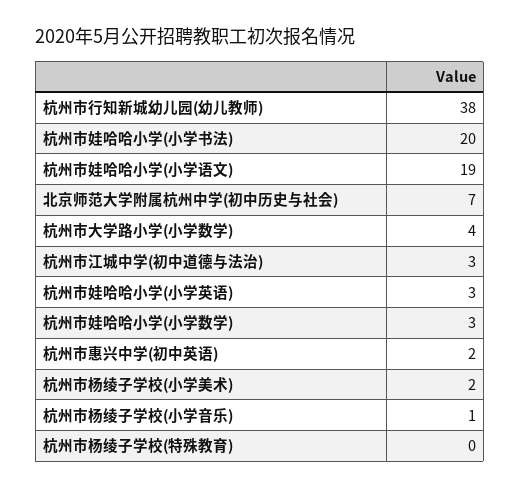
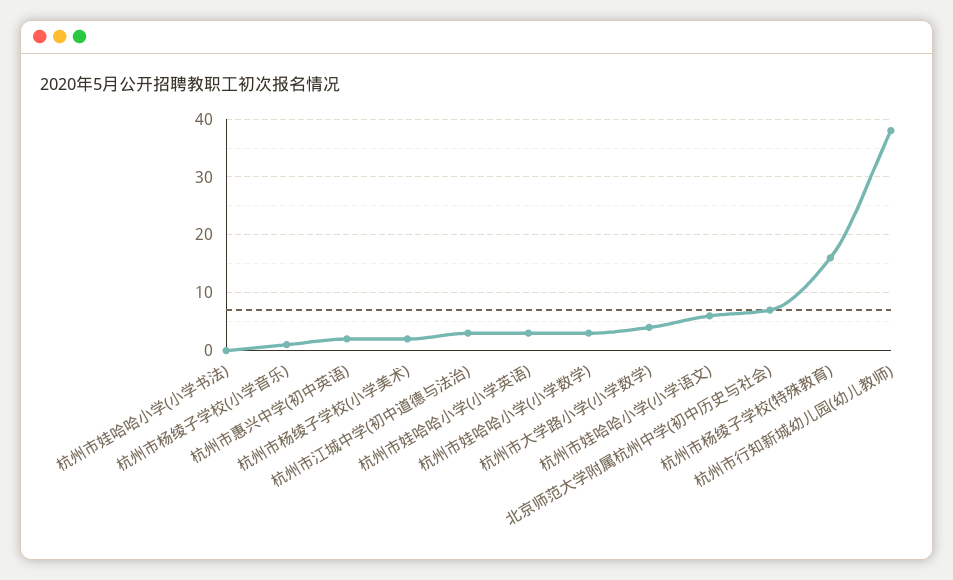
  {
    "杭州市行知新城幼儿园(幼儿教师)": 38,
-   "杭州市娃哈哈小学(小学书法)": 20,
+   "杭州市娃哈哈小学(小学书法)": 0,
-   "杭州市娃哈哈小学(小学语文)": 19,
+   "杭州市娃哈哈小学(小学语文)": 5,
    "北京师范大学附属杭州中学(初中历史与社会)": 7,
    "杭州市大学路小学(小学数学)": 4,
    "杭州市江城中学(初中道德与法治)": 3,
    "杭州市娃哈哈小学(小学英语)": 3,
    "杭州市娃哈哈小学(小学数学)": 3,
    "杭州市惠兴中学(初中英语)": 2,
    "杭州市杨绫子学校(小学美术)": 2,
    "杭州市杨绫子学校(小学音乐)": 1,
-   "杭州市杨绫子学校(特殊教育)": 0
+   "杭州市杨绫子学校(特殊教育)": 15
  }

